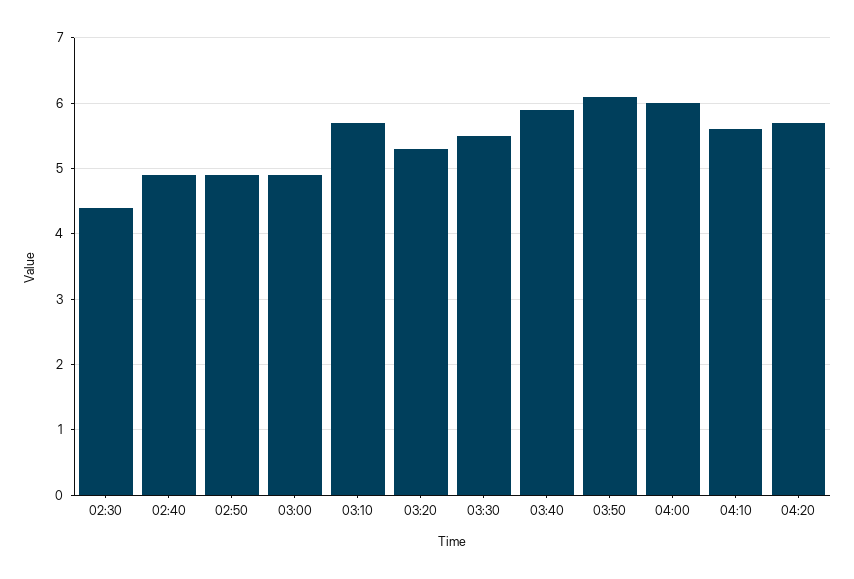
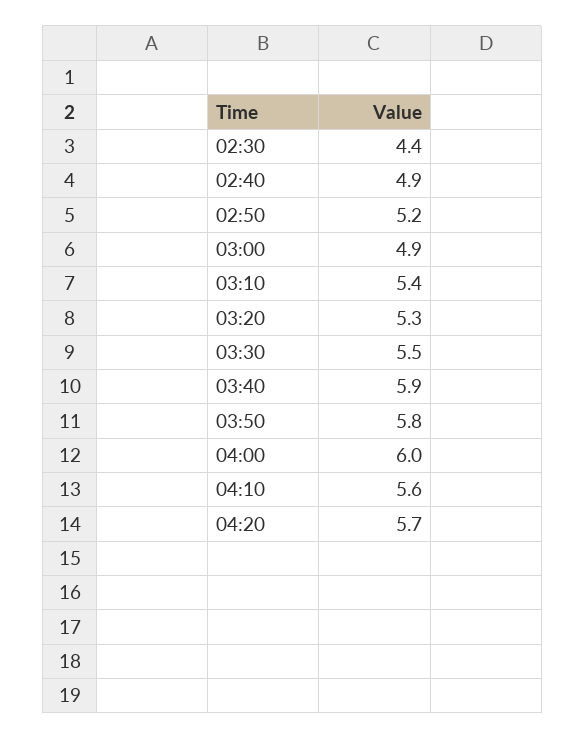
  {
    "02:30": 4.4,
    "02:40": 4.9,
-   "02:50": 4.9,
+   "02:50": 5.2,
    "03:00": 4.9,
-   "03:10": 5.7,
+   "03:10": 5.4,
    "03:20": 5.3,
    "03:30": 5.5,
    "03:40": 5.9,
-   "03:50": 6.1,
+   "03:50": 5.8,
    "04:00": 6,
    "04:10": 5.6,
    "04:20": 5.7
  }

